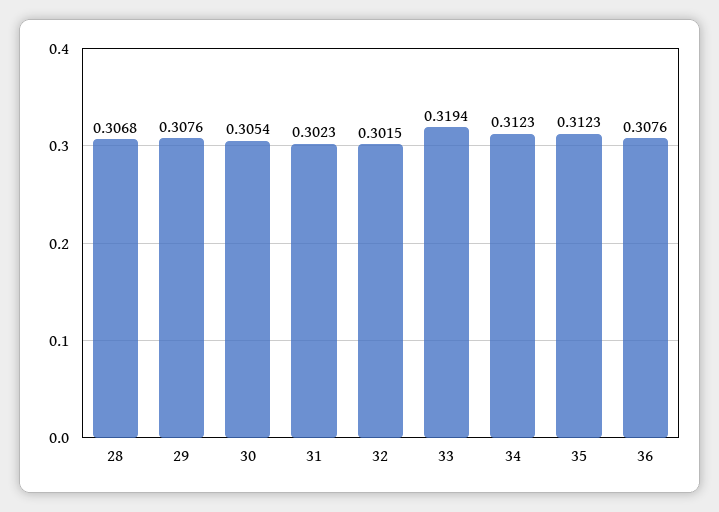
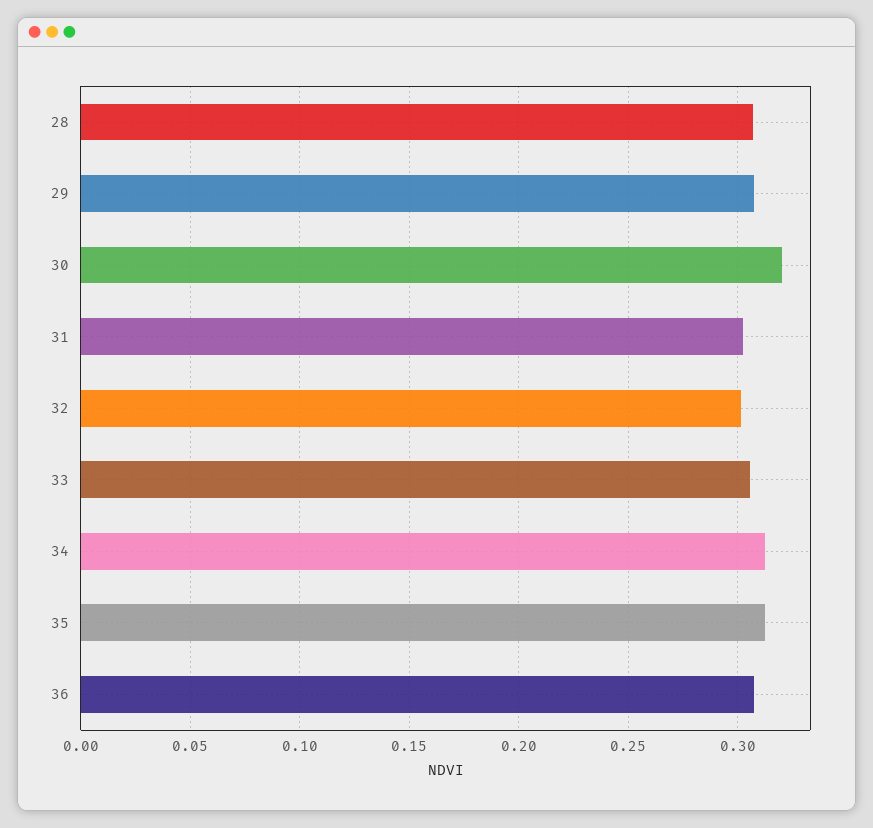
  {
    "28": 0.3068,
    "29": 0.3076,
-   "30": 0.3054,
+   "30": 0.32,
    "31": 0.3023,
    "32": 0.3015,
-   "33": 0.3194,
+   "33": 0.305,
    "34": 0.3123,
    "35": 0.3123,
    "36": 0.3076
  }

